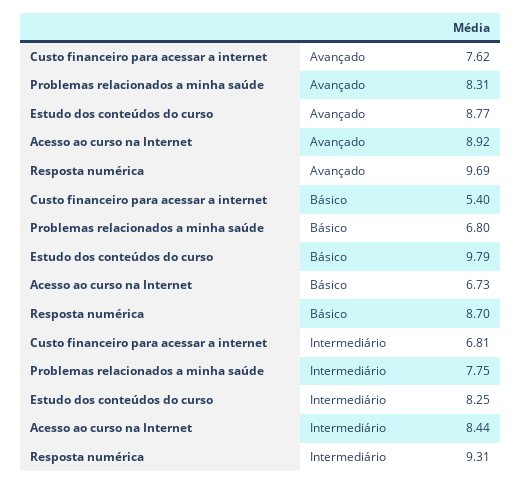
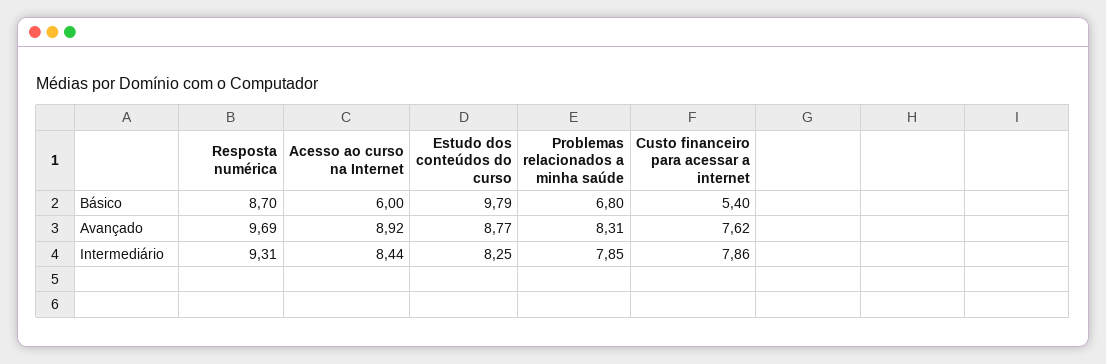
  {
    "Custo financeiro para acessar a internet": {
      "Avançado": 7.62,
      "Básico": 5.4,
-     "Intermediário": 6.81
+     "Intermediário": 7.86
    },
    "Problemas relacionados a minha saúde": {
      "Avançado": 8.31,
      "Básico": 6.8,
-     "Intermediário": 7.75
+     "Intermediário": 7.85
    },
    "Estudo dos conteúdos do curso": {
      "Avançado": 8.77,
      "Básico": 9.79,
      "Intermediário": 8.25
    },
    "Acesso ao curso na Internet": {
      "Avançado": 8.92,
-     "Básico": 6.73,
+     "Básico": 6,
      "Intermediário": 8.44
    },
    "Resposta numérica": {
      "Avançado": 9.69,
      "Básico": 8.7,
      "Intermediário": 9.31
    }
  }

